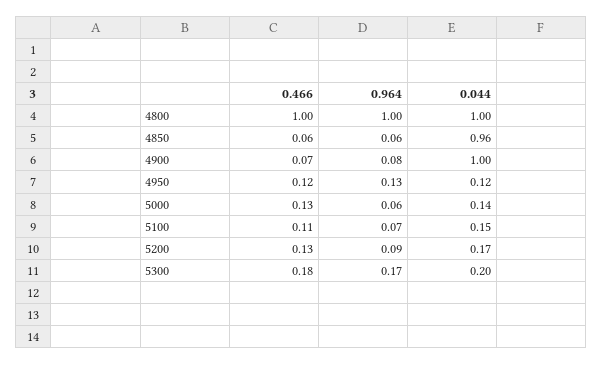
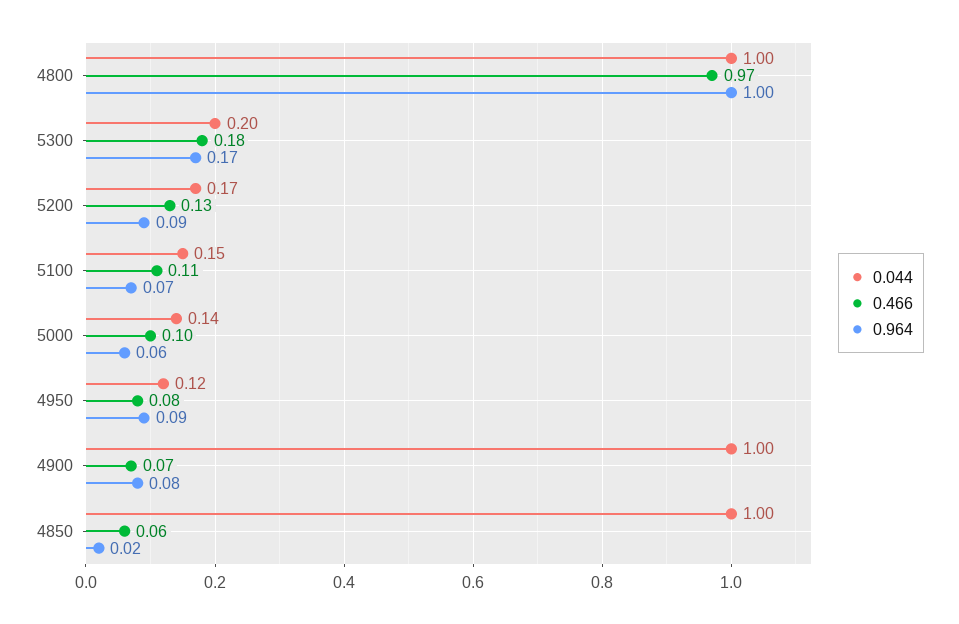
  {
    "0.466": {
-     "4800": 1,
+     "4800": 0.97,
      "4850": 0.06,
      "4900": 0.07,
-     "4950": 0.12,
+     "4950": 0.08,
-     "5000": 0.13,
+     "5000": 0.1,
      "5100": 0.11,
      "5200": 0.13,
      "5300": 0.18
    },
    "0.964": {
      "4800": 1,
-     "4850": 0.06,
+     "4850": 0.02,
      "4900": 0.08,
-     "4950": 0.13,
+     "4950": 0.09,
      "5000": 0.06,
      "5100": 0.07,
      "5200": 0.09,
      "5300": 0.17
    },
    "0.044": {
      "4800": 1,
-     "4850": 0.96,
+     "4850": 1,
      "4900": 1,
      "4950": 0.12,
      "5000": 0.14,
      "5100": 0.15,
      "5200": 0.17,
      "5300": 0.2
    }
  }

